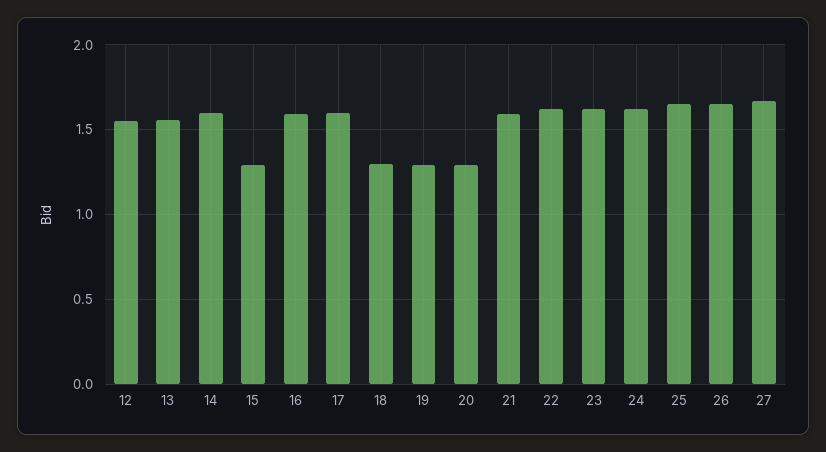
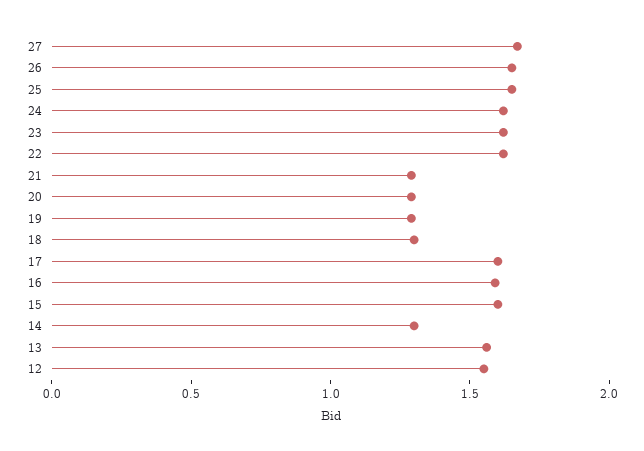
  {
    "12": 1.55,
    "13": 1.55,
-   "14": 1.6,
+   "14": 1.3,
-   "15": 1.3,
+   "15": 1.6,
    "16": 1.6,
    "17": 1.6,
    "18": 1.3,
    "19": 1.3,
    "20": 1.3,
-   "21": 1.6,
+   "21": 1.3,
    "22": 1.6,
    "23": 1.6,
    "24": 1.6,
    "25": 1.65,
    "26": 1.65,
    "27": 1.65
  }

